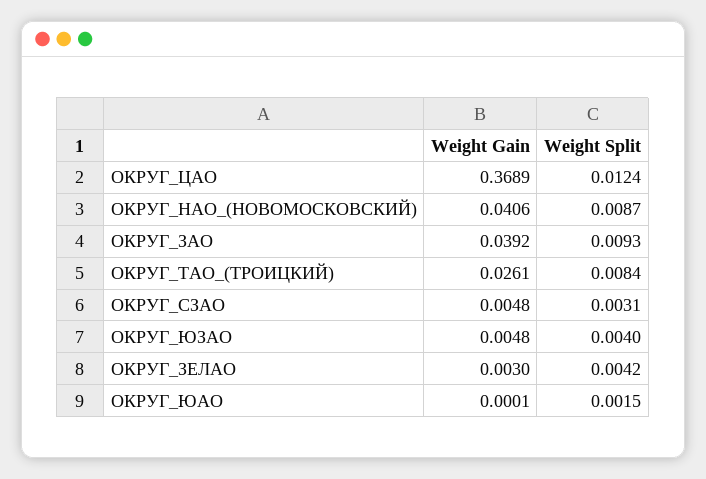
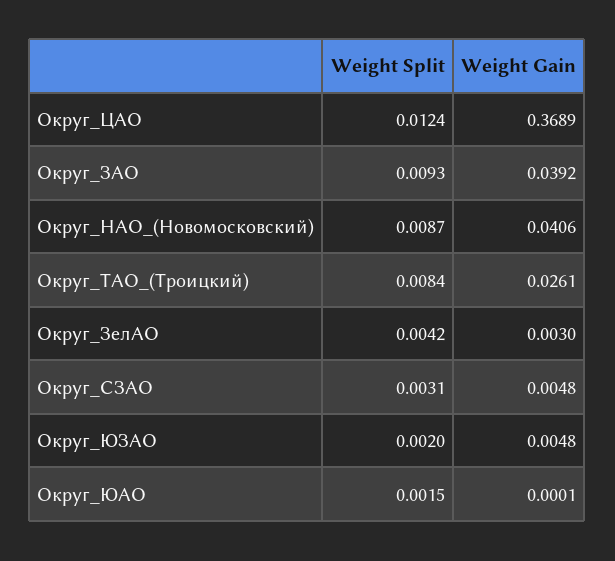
  {
    "Weight Gain": {
      "ОКРУГ_ЦАО": 0.3689,
      "ОКРУГ_НАО_(НОВОМОСКОВСКИЙ)": 0.0406,
      "ОКРУГ_ЗАО": 0.0392,
      "ОКРУГ_ТАО_(ТРОИЦКИЙ)": 0.0261,
      "ОКРУГ_СЗАО": 0.0048,
      "ОКРУГ_ЮЗАО": 0.0048,
      "ОКРУГ_ЗЕЛАО": 0.003,
      "ОКРУГ_ЮАО": 0.0001
    },
    "Weight Split": {
      "ОКРУГ_ЦАО": 0.0124,
      "ОКРУГ_НАО_(НОВОМОСКОВСКИЙ)": 0.0087,
      "ОКРУГ_ЗАО": 0.0093,
      "ОКРУГ_ТАО_(ТРОИЦКИЙ)": 0.0084,
      "ОКРУГ_СЗАО": 0.0031,
-     "ОКРУГ_ЮЗАО": 0.004,
+     "ОКРУГ_ЮЗАО": 0.002,
      "ОКРУГ_ЗЕЛАО": 0.0042,
      "ОКРУГ_ЮАО": 0.0015
    }
  }

